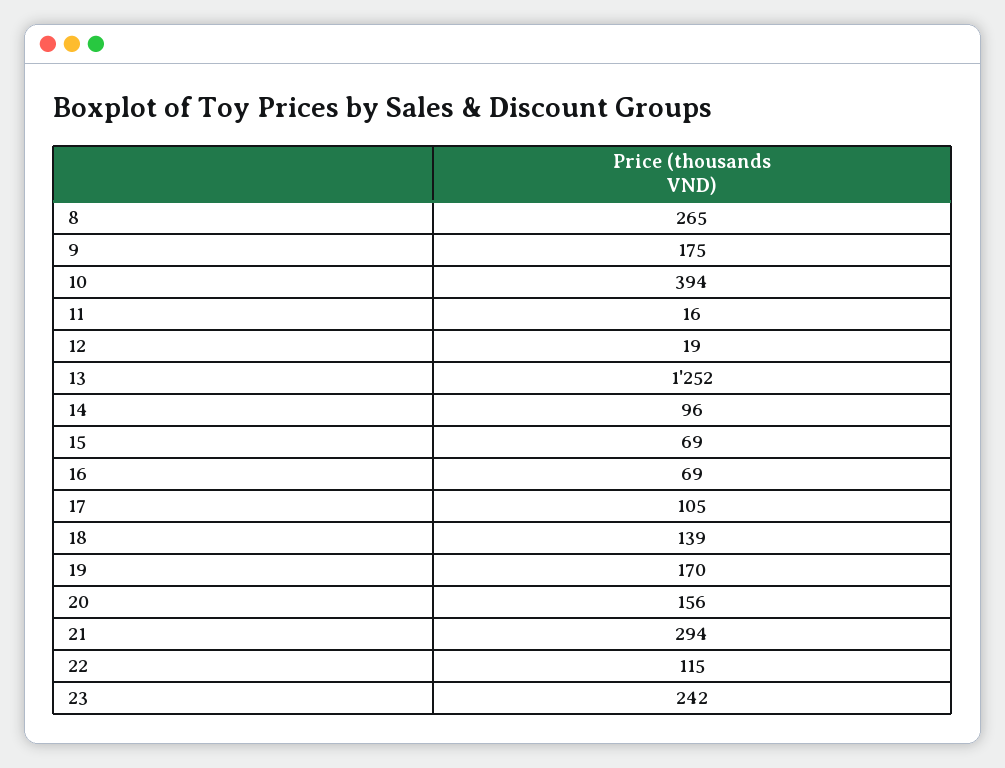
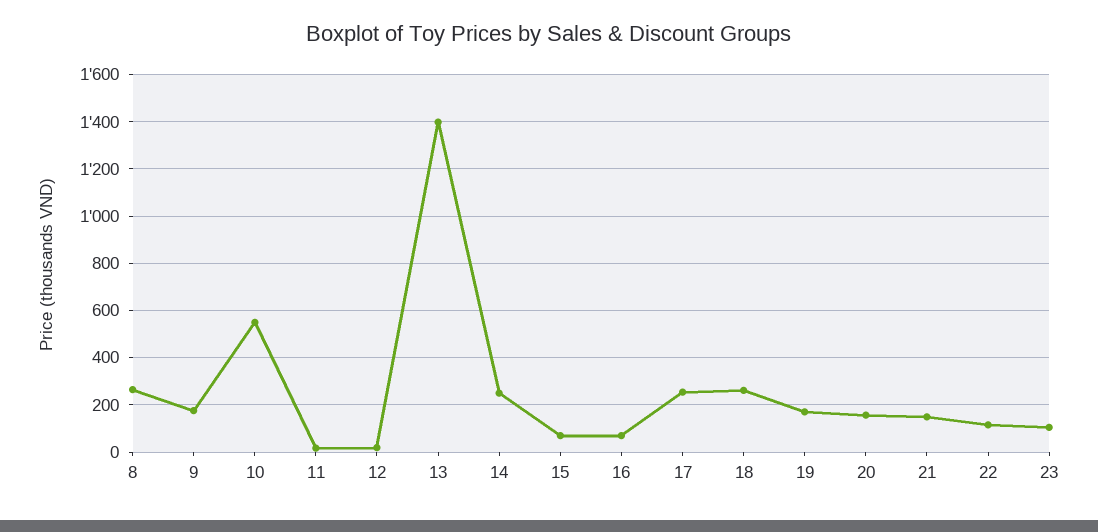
  {
    "8": 265,
    "9": 175,
-   "10": 394,
+   "10": 550,
    "11": 16,
    "12": 19,
-   "13": 1252,
+   "13": 1400,
-   "14": 96,
+   "14": 250,
    "15": 69,
    "16": 69,
-   "17": 105,
+   "17": 250,
-   "18": 139,
+   "18": 250,
    "19": 170,
    "20": 156,
-   "21": 294,
+   "21": 150,
    "22": 115,
-   "23": 242
+   "23": 100
  }

